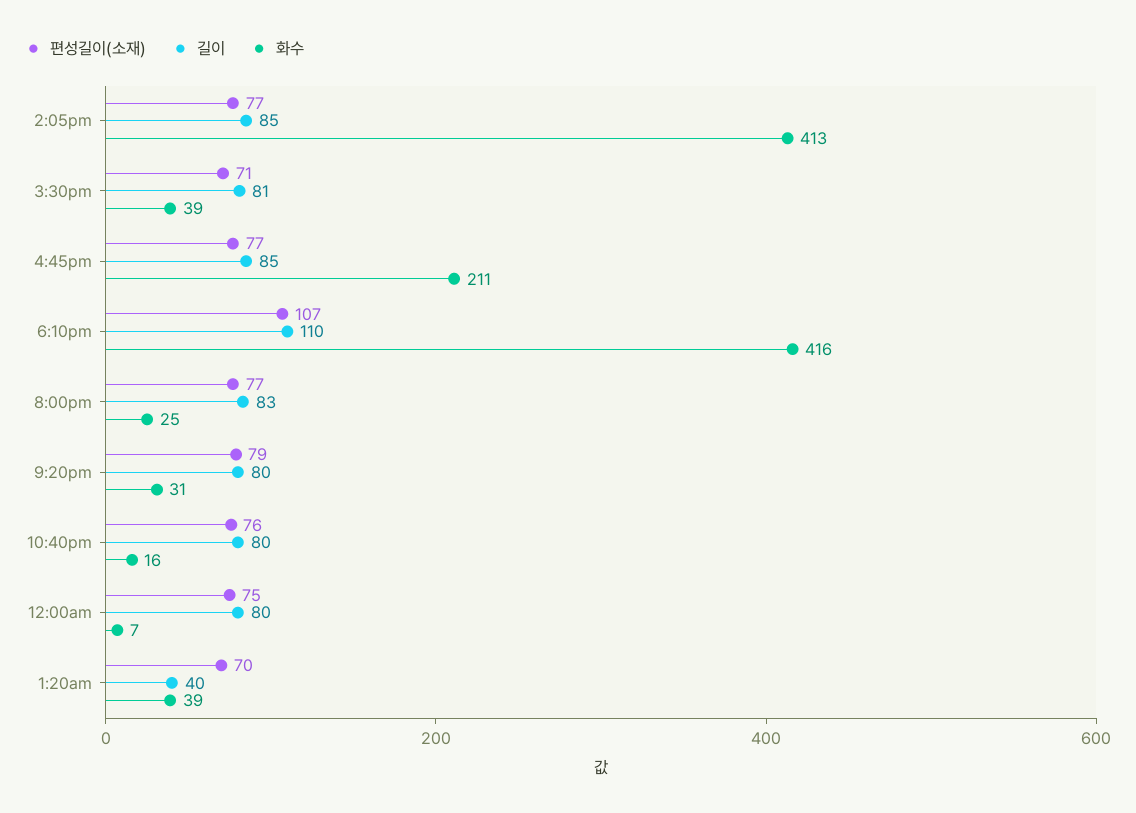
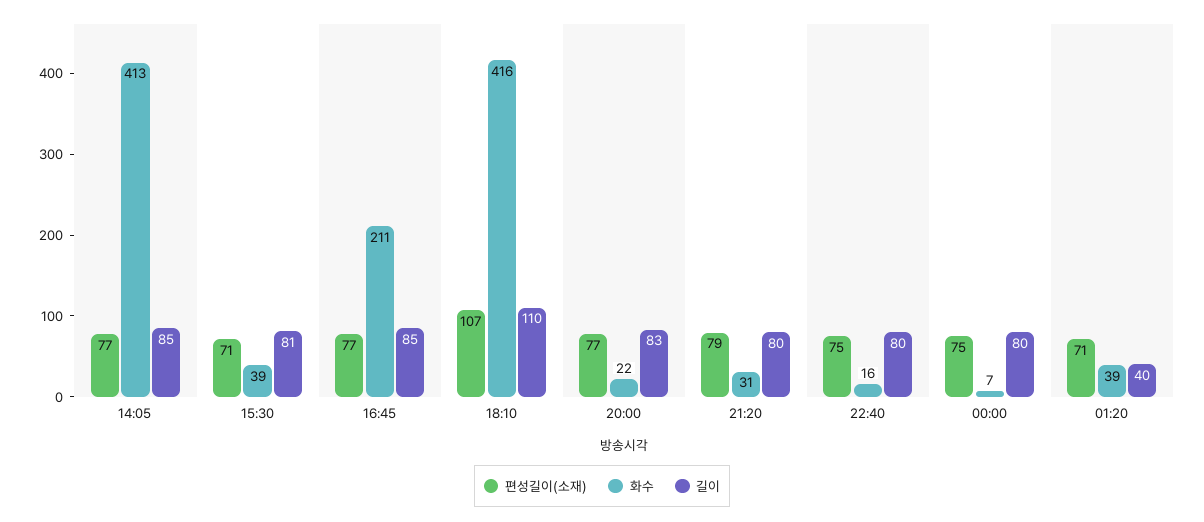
  {
    "편성길이(소재)": {
      "2:05pm": 77,
      "3:30pm": 71,
      "4:45pm": 77,
      "6:10pm": 107,
      "8:00pm": 77,
      "9:20pm": 79,
-     "10:40pm": 76,
+     "10:40pm": 75,
      "12:00am": 75,
-     "1:20am": 70
+     "1:20am": 71
    },
    "길이": {
      "2:05pm": 85,
      "3:30pm": 81,
      "4:45pm": 85,
      "6:10pm": 110,
      "8:00pm": 83,
      "9:20pm": 80,
      "10:40pm": 80,
      "12:00am": 80,
      "1:20am": 40
    },
    "화수": {
      "2:05pm": 413,
      "3:30pm": 39,
      "4:45pm": 211,
      "6:10pm": 416,
-     "8:00pm": 25,
+     "8:00pm": 22,
      "9:20pm": 31,
      "10:40pm": 16,
      "12:00am": 7,
      "1:20am": 39
    }
  }

